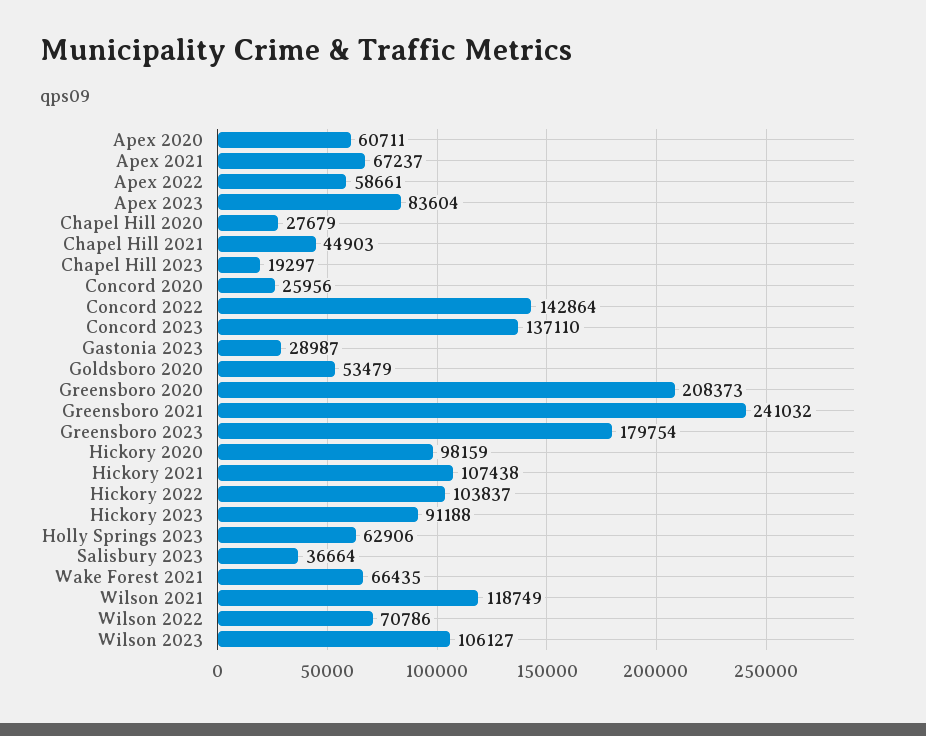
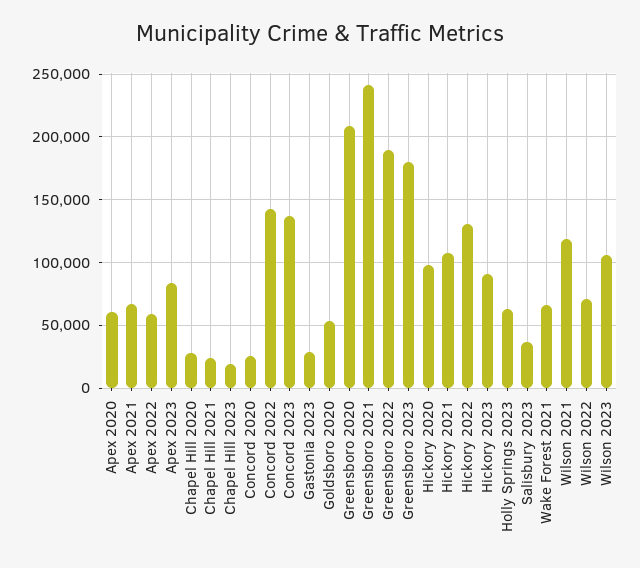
  {
    "Apex 2020": 60711,
    "Apex 2021": 67237,
    "Apex 2022": 58661,
    "Apex 2023": 83604,
    "Chapel Hill 2020": 27679,
-   "Chapel Hill 2021": 44903,
+   "Chapel Hill 2021": 25000,
    "Chapel Hill 2023": 19297,
    "Concord 2020": 25956,
    "Concord 2022": 142864,
    "Concord 2023": 137110,
    "Gastonia 2023": 28987,
    "Goldsboro 2020": 53479,
    "Greensboro 2020": 208373,
    "Greensboro 2021": 241032,
    "Greensboro 2023": 179754,
    "Hickory 2020": 98159,
    "Hickory 2021": 107438,
-   "Hickory 2022": 103837,
+   "Hickory 2022": 130000,
    "Hickory 2023": 91188,
    "Holly Springs 2023": 62906,
    "Salisbury 2023": 36664,
    "Wake Forest 2021": 66435,
    "Wilson 2021": 118749,
    "Wilson 2022": 70786,
-   "Wilson 2023": 106127
+   "Wilson 2023": 106127,
+   "Greensboro 2022": 190000
  }

